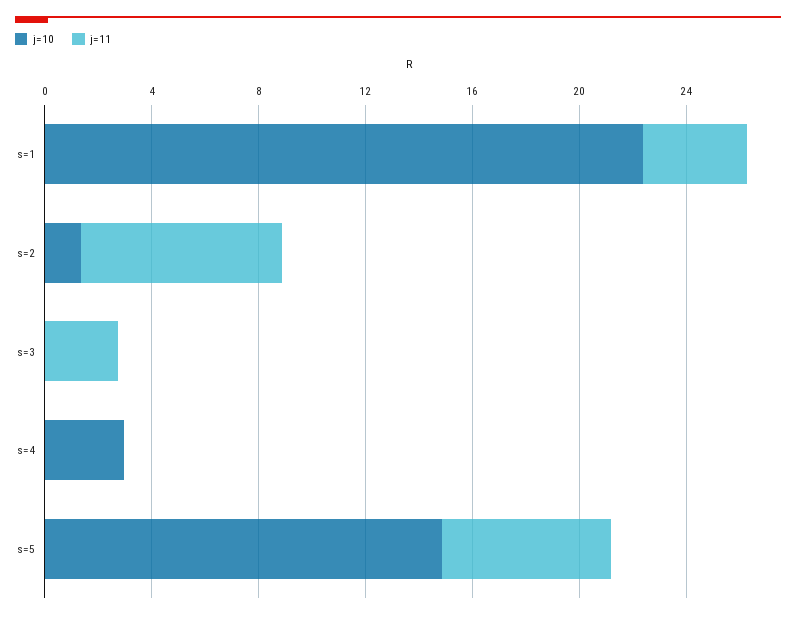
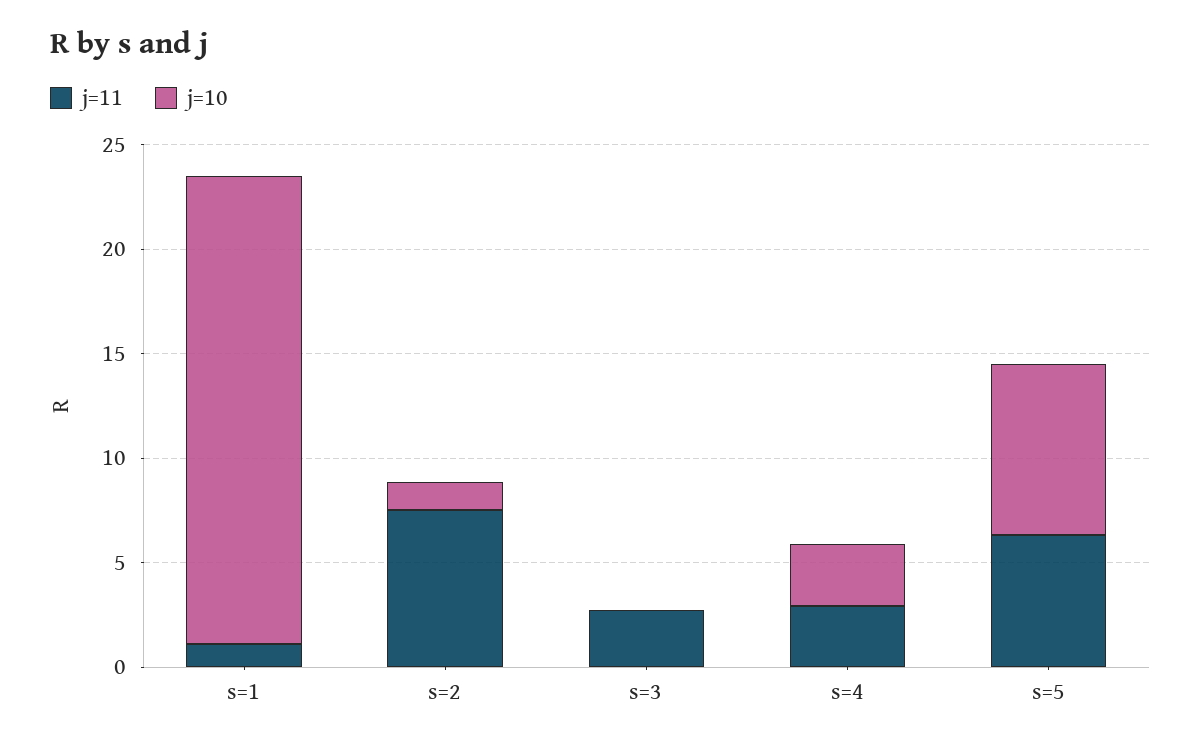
  {
    "j=10": {
      "s=1": 22,
      "s=2": 1,
      "s=3": 0,
      "s=4": 3,
-     "s=5": 15
+     "s=5": 8
    },
    "j=11": {
-     "s=1": 4,
+     "s=1": 1,
      "s=2": 8,
      "s=3": 3,
-     "s=4": 0,
+     "s=4": 3,
      "s=5": 6
    }
  }

